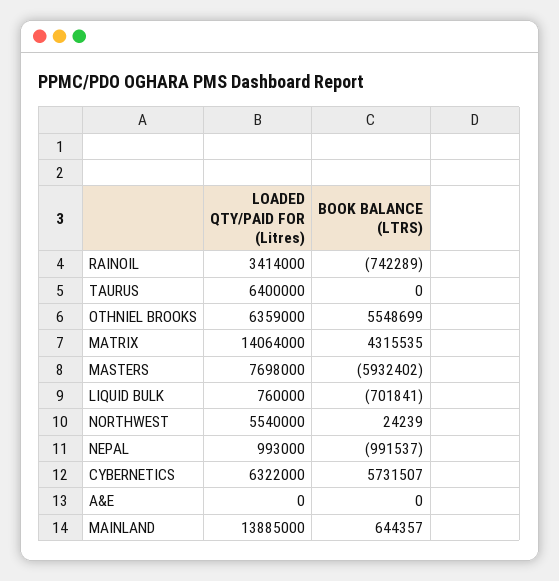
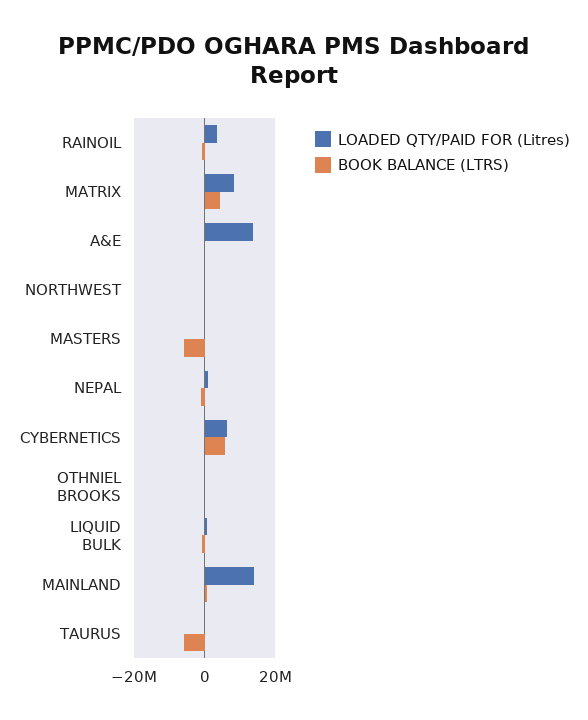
  {
    "LOADED QTY/PAID FOR (Litres)": {
      "RAINOIL": 3414000,
-     "TAURUS": 6400000,
+     "TAURUS": 0,
-     "OTHNIEL BROOKS": 6359000,
+     "OTHNIEL BROOKS": 0,
-     "MATRIX": 14064000,
+     "MATRIX": 8000000,
-     "MASTERS": 7698000,
+     "MASTERS": 0,
      "LIQUID BULK": 760000,
-     "NORTHWEST": 5540000,
+     "NORTHWEST": 0,
      "NEPAL": 993000,
      "CYBERNETICS": 6322000,
-     "A&E": 0,
+     "A&E": 14000000,
      "MAINLAND": 13885000
    },
    "BOOK BALANCE (LTRS)": {
      "RAINOIL": -742289,
-     "TAURUS": 0,
+     "TAURUS": -6000000,
-     "OTHNIEL BROOKS": 5548699,
+     "OTHNIEL BROOKS": 0,
      "MATRIX": 4315535,
      "MASTERS": -5932402,
      "LIQUID BULK": -701841,
      "NORTHWEST": 24239,
      "NEPAL": -991537,
      "CYBERNETICS": 5731507,
      "A&E": 0,
      "MAINLAND": 644357
    }
  }

